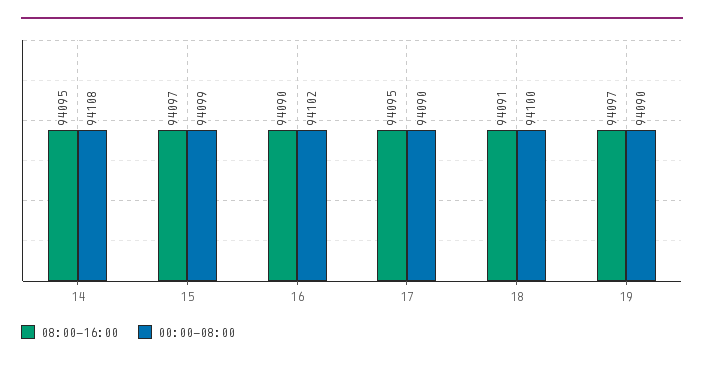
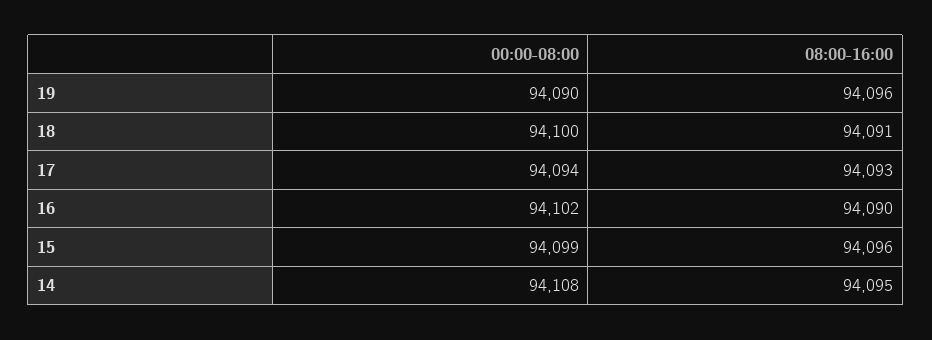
  {
    "08:00-16:00": {
      "14": 94095,
-     "15": 94097,
+     "15": 94096,
      "16": 94090,
-     "17": 94095,
+     "17": 94093,
      "18": 94091,
-     "19": 94097
+     "19": 94096
    },
    "00:00-08:00": {
      "14": 94108,
      "15": 94099,
      "16": 94102,
-     "17": 94090,
+     "17": 94094,
      "18": 94100,
      "19": 94090
    }
  }

